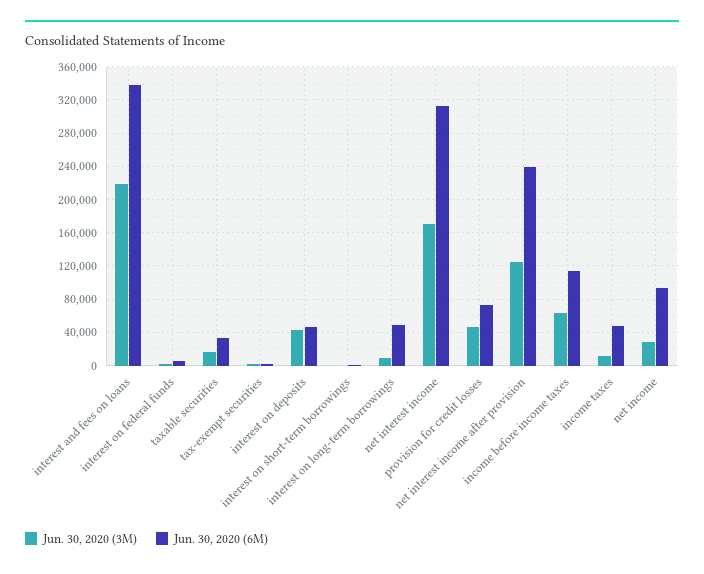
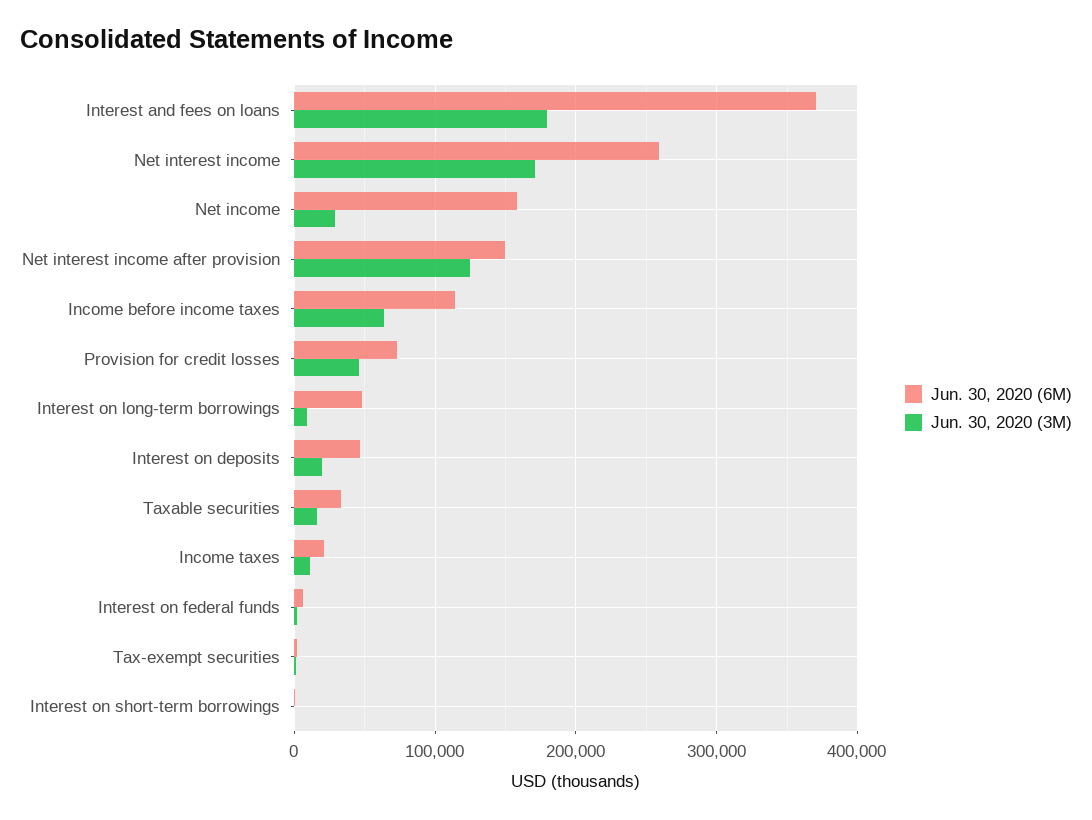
  {
    "Jun. 30, 2020 (3M)": {
-     "interest and fees on loans": 220000,
+     "interest and fees on loans": 180000,
      "interest on federal funds": 0,
      "taxable securities": 20000,
      "tax-exempt securities": 0,
-     "interest on deposits": 40000,
+     "interest on deposits": 20000,
      "interest on short-term borrowings": 0,
      "interest on long-term borrowings": 10000,
      "net interest income": 170000,
      "provision for credit losses": 50000,
      "net interest income after provision": 120000,
      "income before income taxes": 60000,
      "income taxes": 10000,
      "net income": 30000
    },
    "Jun. 30, 2020 (6M)": {
-     "interest and fees on loans": 340000,
+     "interest and fees on loans": 370000,
      "interest on federal funds": 10000,
      "taxable securities": 30000,
      "tax-exempt securities": 0,
      "interest on deposits": 50000,
      "interest on short-term borrowings": 0,
      "interest on long-term borrowings": 50000,
-     "net interest income": 310000,
+     "net interest income": 260000,
      "provision for credit losses": 70000,
-     "net interest income after provision": 240000,
+     "net interest income after provision": 150000,
      "income before income taxes": 110000,
-     "income taxes": 50000,
+     "income taxes": 20000,
-     "net income": 90000
+     "net income": 160000
    }
  }

